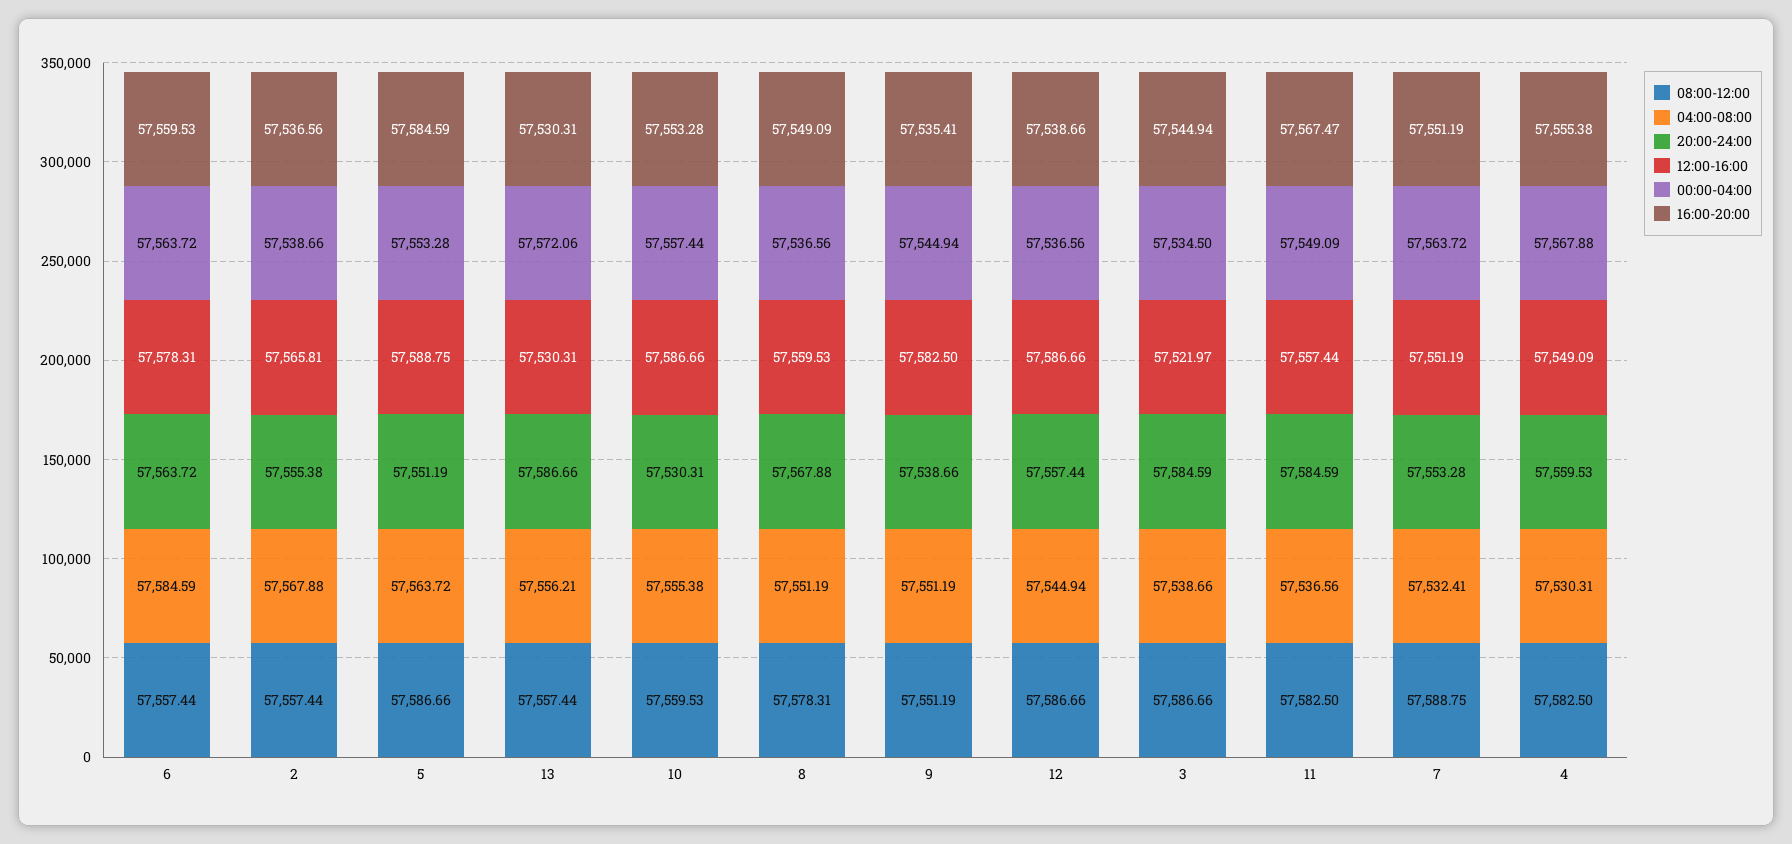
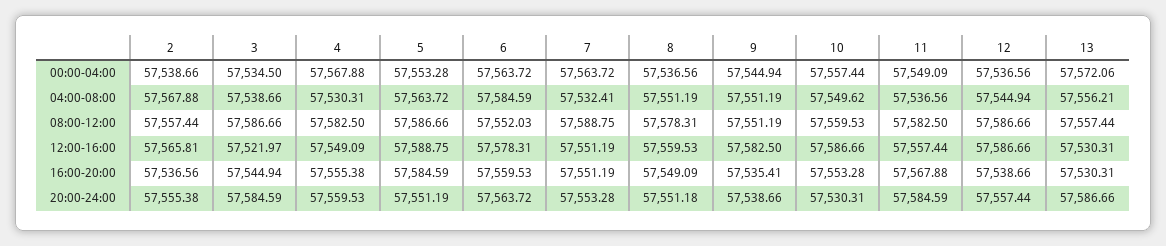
  {
    "08:00-12:00": {
-     "6": 57557.44,
+     "6": 57552.03,
      "2": 57557.44,
      "5": 57586.66,
      "13": 57557.44,
      "10": 57559.53,
      "8": 57578.31,
      "9": 57551.19,
      "12": 57586.66,
      "3": 57586.66,
      "11": 57582.5,
      "7": 57588.75,
      "4": 57582.5
    },
    "04:00-08:00": {
      "6": 57584.59,
      "2": 57567.88,
      "5": 57563.72,
      "13": 57556.21,
-     "10": 57555.38,
+     "10": 57549.62,
      "8": 57551.19,
      "9": 57551.19,
      "12": 57544.94,
      "3": 57538.66,
      "11": 57536.56,
      "7": 57532.41,
      "4": 57530.31
    },
    "20:00-24:00": {
      "6": 57563.72,
      "2": 57555.38,
      "5": 57551.19,
      "13": 57586.66,
      "10": 57530.31,
-     "8": 57567.88,
+     "8": 57551.18,
      "9": 57538.66,
      "12": 57557.44,
      "3": 57584.59,
      "11": 57584.59,
      "7": 57553.28,
      "4": 57559.53
    },
    "12:00-16:00": {
      "6": 57578.31,
      "2": 57565.81,
      "5": 57588.75,
      "13": 57530.31,
      "10": 57586.66,
      "8": 57559.53,
      "9": 57582.5,
      "12": 57586.66,
      "3": 57521.97,
      "11": 57557.44,
      "7": 57551.19,
      "4": 57549.09
    },
    "00:00-04:00": {
      "6": 57563.72,
      "2": 57538.66,
      "5": 57553.28,
      "13": 57572.06,
      "10": 57557.44,
      "8": 57536.56,
      "9": 57544.94,
      "12": 57536.56,
      "3": 57534.5,
      "11": 57549.09,
      "7": 57563.72,
      "4": 57567.88
    },
    "16:00-20:00": {
      "6": 57559.53,
      "2": 57536.56,
      "5": 57584.59,
      "13": 57530.31,
      "10": 57553.28,
      "8": 57549.09,
      "9": 57535.41,
      "12": 57538.66,
      "3": 57544.94,
-     "11": 57567.47,
+     "11": 57567.88,
      "7": 57551.19,
      "4": 57555.38
    }
  }

